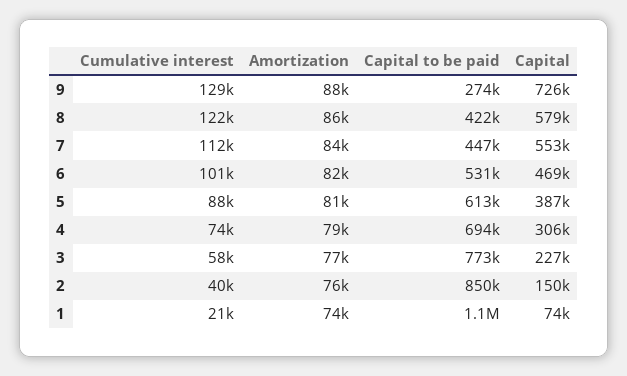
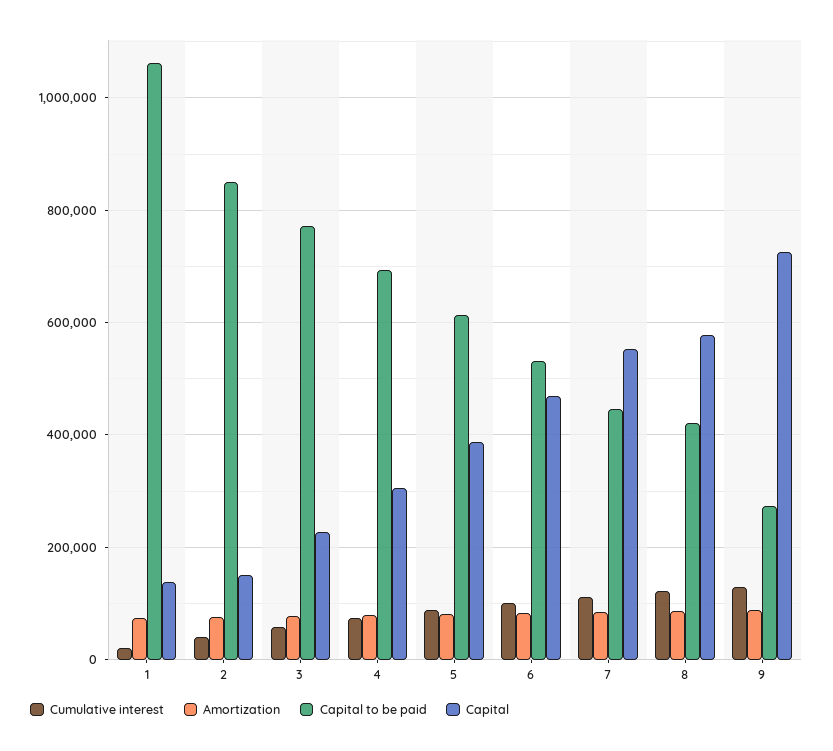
  {
    "Cumulative interest": {
      "9": 129000,
      "8": 122000,
      "7": 112000,
      "6": 101000,
      "5": 88000,
      "4": 74000,
      "3": 58000,
      "2": 40000,
      "1": 21000
    },
    "Amortization": {
      "9": 88000,
      "8": 86000,
      "7": 84000,
      "6": 82000,
      "5": 81000,
      "4": 79000,
      "3": 77000,
      "2": 76000,
      "1": 74000
    },
    "Capital to be paid": {
      "9": 274000,
      "8": 422000,
      "7": 447000,
      "6": 531000,
      "5": 613000,
      "4": 694000,
      "3": 773000,
      "2": 850000,
      "1": 1100000
    },
    "Capital": {
      "9": 726000,
      "8": 579000,
      "7": 553000,
      "6": 469000,
      "5": 387000,
      "4": 306000,
      "3": 227000,
      "2": 150000,
-     "1": 74000
+     "1": 140000
    }
  }

